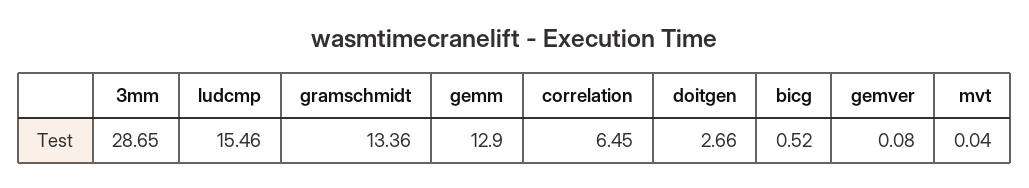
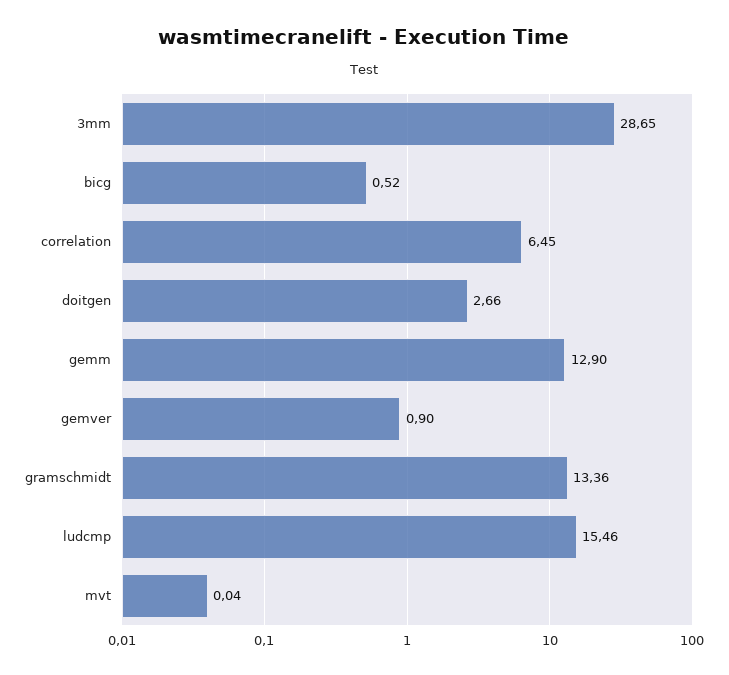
  {
    "3mm": 28.65,
    "ludcmp": 15.46,
    "gramschmidt": 13.36,
    "gemm": 12.9,
    "correlation": 6.45,
    "doitgen": 2.66,
    "bicg": 0.52,
-   "gemver": 0.08,
+   "gemver": 0.9,
    "mvt": 0.04
  }

